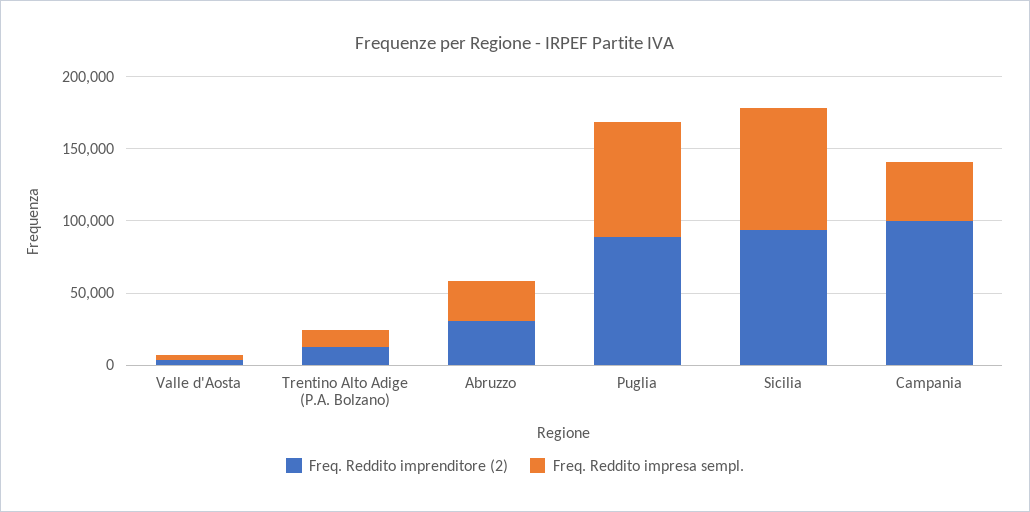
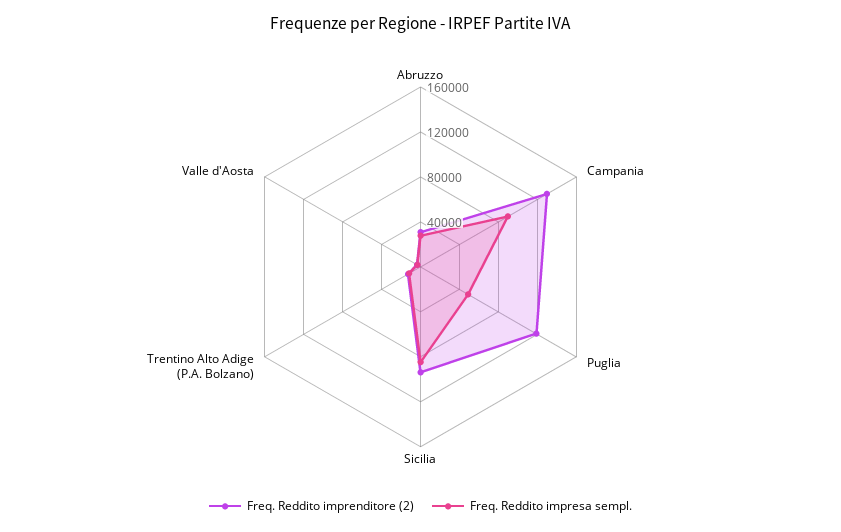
  {
    "Freq. Reddito imprenditore (2)": {
      "Valle d'Aosta": 0,
      "Trentino Alto Adige (P.A. Bolzano)": 10000,
      "Abruzzo": 30000,
-     "Puglia": 90000,
+     "Puglia": 120000,
      "Sicilia": 90000,
-     "Campania": 100000
+     "Campania": 130000
    },
    "Freq. Reddito impresa sempl.": {
      "Valle d'Aosta": 0,
      "Trentino Alto Adige (P.A. Bolzano)": 10000,
      "Abruzzo": 30000,
-     "Puglia": 80000,
+     "Puglia": 50000,
      "Sicilia": 80000,
-     "Campania": 40000
+     "Campania": 90000
    }
  }

